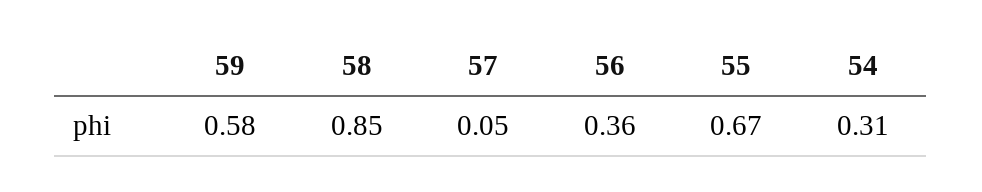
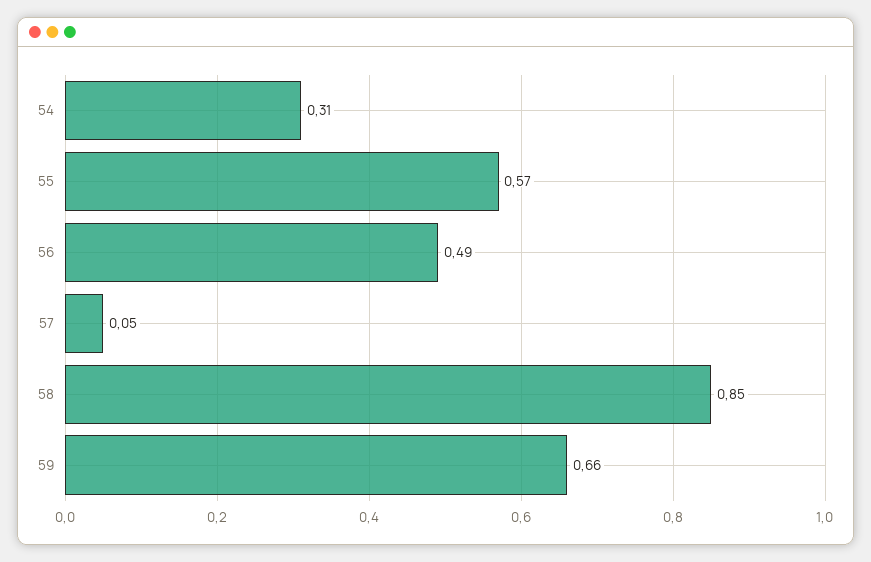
  {
-   "59": 0.58,
+   "59": 0.66,
    "58": 0.85,
    "57": 0.05,
-   "56": 0.36,
+   "56": 0.49,
-   "55": 0.67,
+   "55": 0.57,
    "54": 0.31
  }

